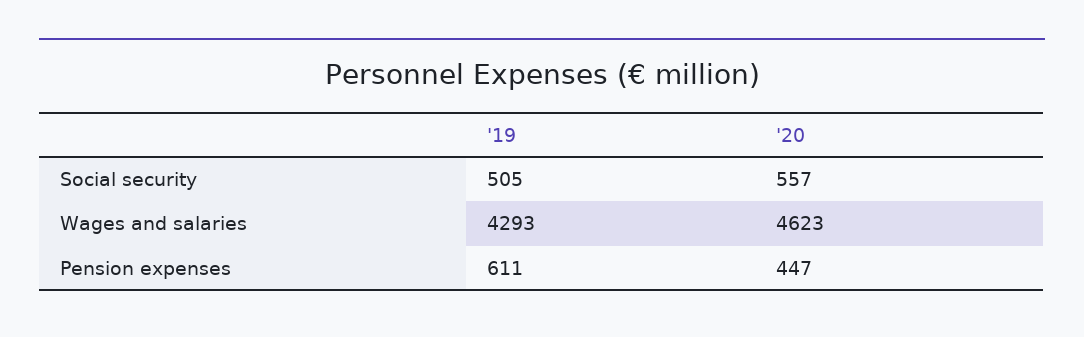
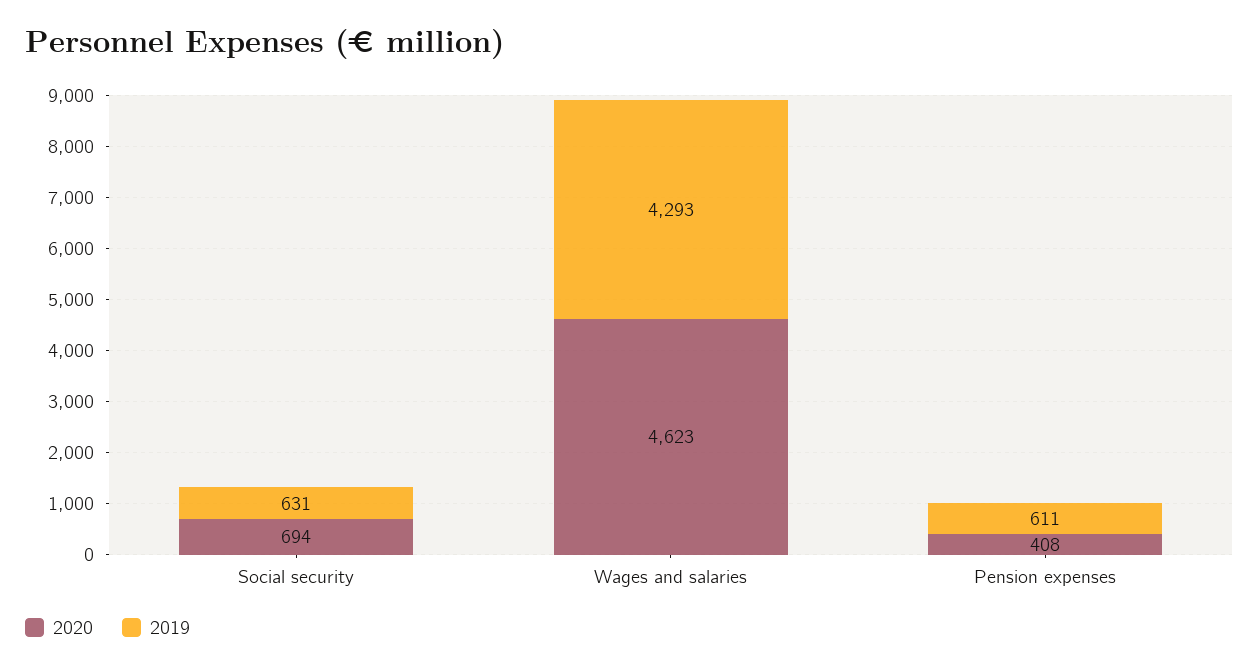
  {
    "'19": {
-     "Social security": 505,
+     "Social security": 631,
      "Wages and salaries": 4293,
      "Pension expenses": 611
    },
    "'20": {
-     "Social security": 557,
+     "Social security": 694,
      "Wages and salaries": 4623,
-     "Pension expenses": 447
+     "Pension expenses": 408
    }
  }

